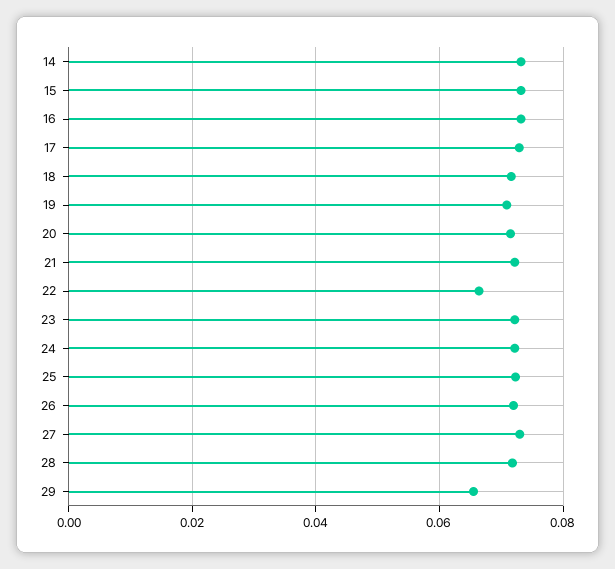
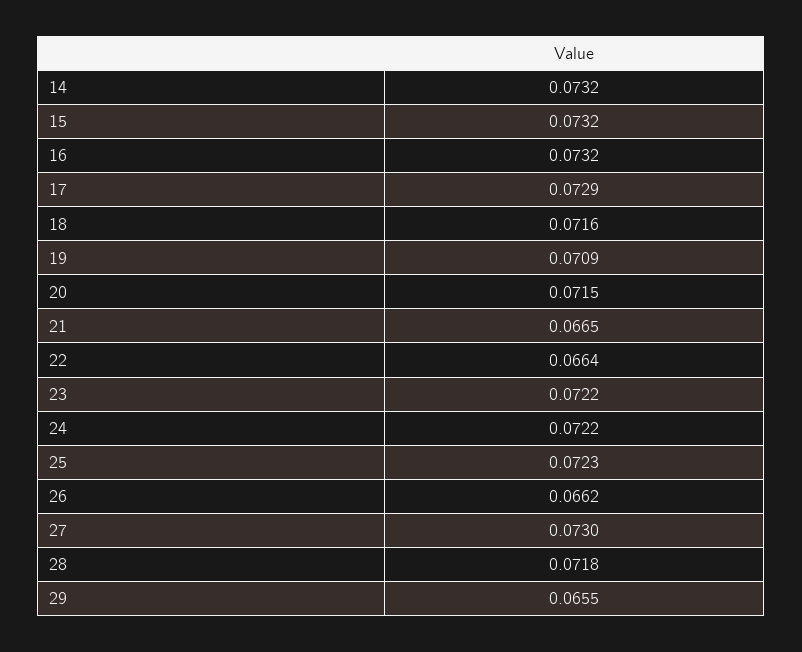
  {
    "14": 0.0732,
    "15": 0.0732,
    "16": 0.0732,
    "17": 0.0729,
    "18": 0.0716,
    "19": 0.0709,
    "20": 0.0715,
-   "21": 0.072,
+   "21": 0.0665,
    "22": 0.0664,
    "23": 0.0722,
    "24": 0.0722,
    "25": 0.0723,
-   "26": 0.072,
+   "26": 0.0662,
    "27": 0.073,
    "28": 0.0718,
    "29": 0.0655
  }

